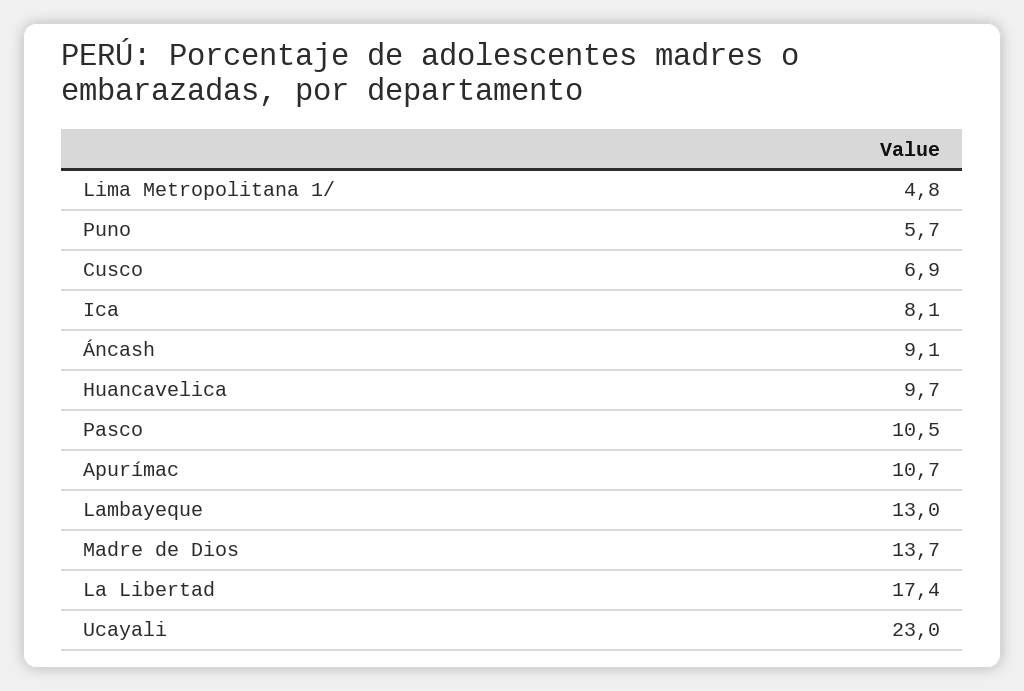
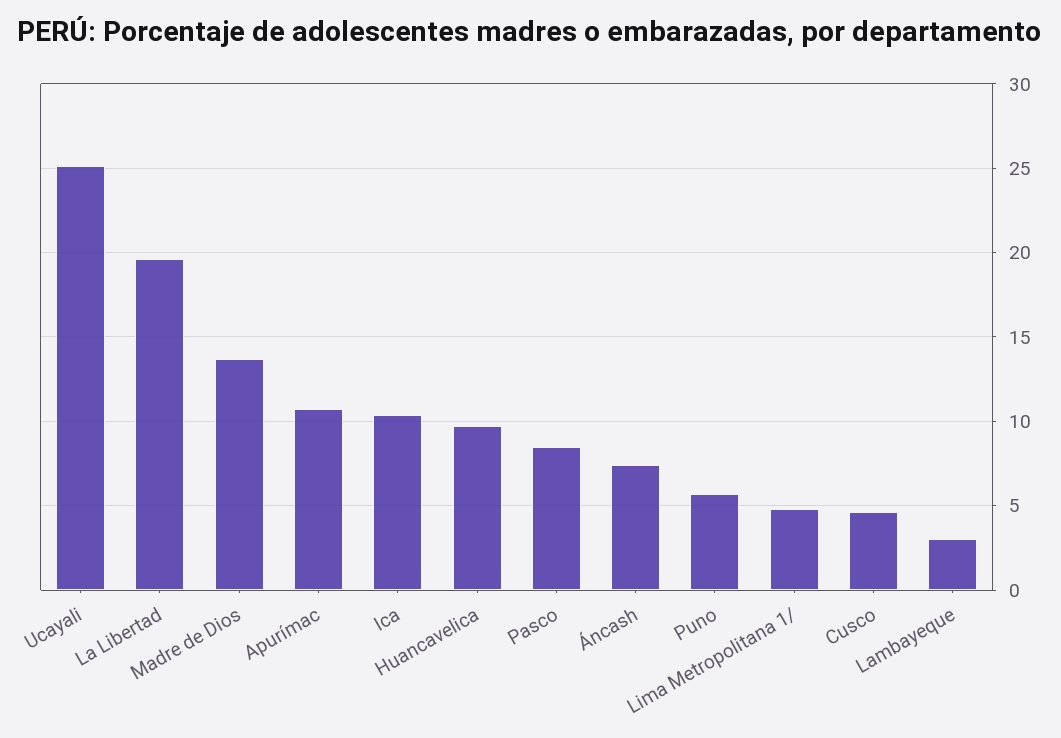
  {
    "Lima Metropolitana 1/": 4.8,
    "Puno": 5.7,
-   "Cusco": 6.9,
+   "Cusco": 4.5,
-   "Ica": 8.1,
+   "Ica": 10.5,
-   "Áncash": 9.1,
+   "Áncash": 7.5,
    "Huancavelica": 9.7,
-   "Pasco": 10.5,
+   "Pasco": 8.5,
    "Apurímac": 10.7,
-   "Lambayeque": 13,
+   "Lambayeque": 3,
    "Madre de Dios": 13.7,
-   "La Libertad": 17.4,
+   "La Libertad": 19.5,
-   "Ucayali": 23
+   "Ucayali": 25
  }

